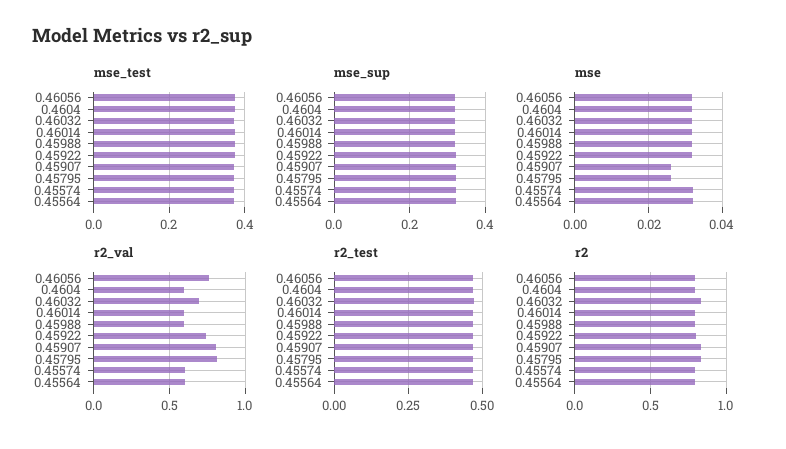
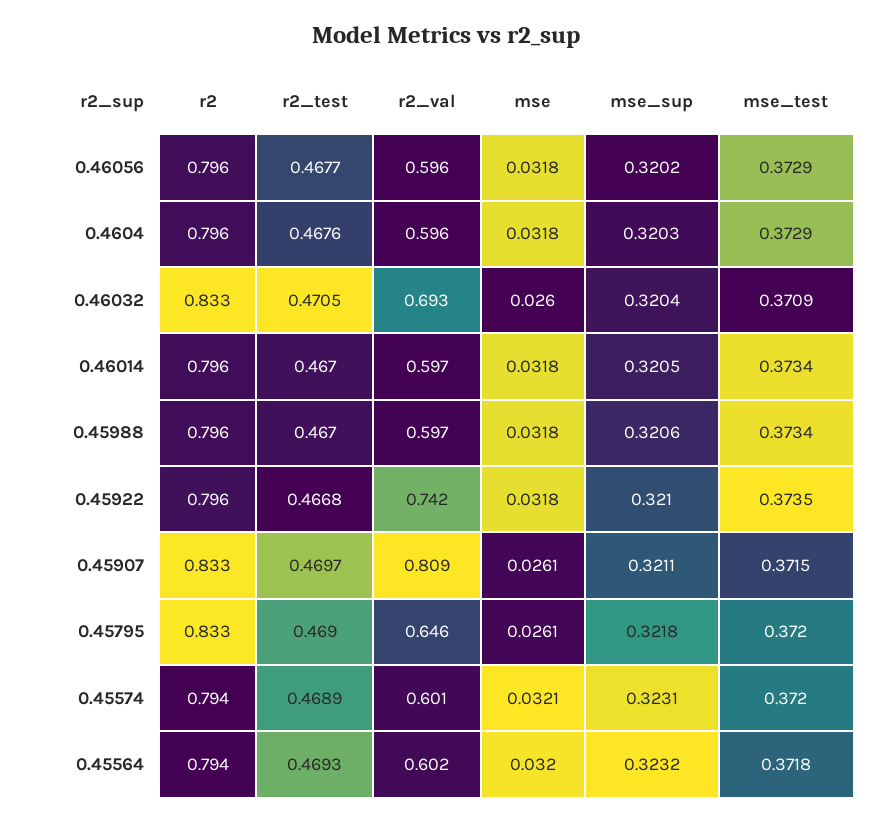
  {
    "mse_test": {
      "0.46056": 0.3729,
      "0.4604": 0.3729,
      "0.46032": 0.3709,
      "0.46014": 0.3734,
      "0.45988": 0.3734,
      "0.45922": 0.3735,
      "0.45907": 0.3715,
      "0.45795": 0.372,
      "0.45574": 0.372,
      "0.45564": 0.3718
    },
    "mse_sup": {
      "0.46056": 0.3202,
      "0.4604": 0.3203,
      "0.46032": 0.3204,
      "0.46014": 0.3205,
      "0.45988": 0.3206,
      "0.45922": 0.321,
      "0.45907": 0.3211,
      "0.45795": 0.3218,
      "0.45574": 0.3231,
      "0.45564": 0.3232
    },
    "mse": {
      "0.46056": 0.0318,
      "0.4604": 0.0318,
-     "0.46032": 0.032,
+     "0.46032": 0.026,
      "0.46014": 0.0318,
      "0.45988": 0.0318,
      "0.45922": 0.0318,
      "0.45907": 0.0261,
      "0.45795": 0.0261,
      "0.45574": 0.0321,
      "0.45564": 0.032
    },
    "r2_val": {
-     "0.46056": 0.75,
+     "0.46056": 0.596,
      "0.4604": 0.596,
      "0.46032": 0.693,
      "0.46014": 0.597,
      "0.45988": 0.597,
      "0.45922": 0.742,
      "0.45907": 0.809,
-     "0.45795": 0.8,
+     "0.45795": 0.646,
      "0.45574": 0.601,
      "0.45564": 0.602
    },
    "r2_test": {
      "0.46056": 0.4677,
      "0.4604": 0.4676,
      "0.46032": 0.4705,
      "0.46014": 0.467,
      "0.45988": 0.467,
      "0.45922": 0.4668,
      "0.45907": 0.4697,
      "0.45795": 0.469,
      "0.45574": 0.4689,
      "0.45564": 0.4693
    },
    "r2": {
      "0.46056": 0.796,
      "0.4604": 0.796,
      "0.46032": 0.833,
      "0.46014": 0.796,
      "0.45988": 0.796,
      "0.45922": 0.796,
      "0.45907": 0.833,
      "0.45795": 0.833,
      "0.45574": 0.794,
      "0.45564": 0.794
    }
  }

